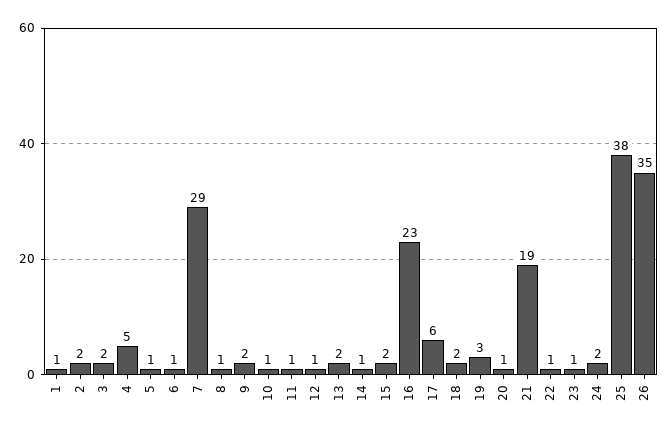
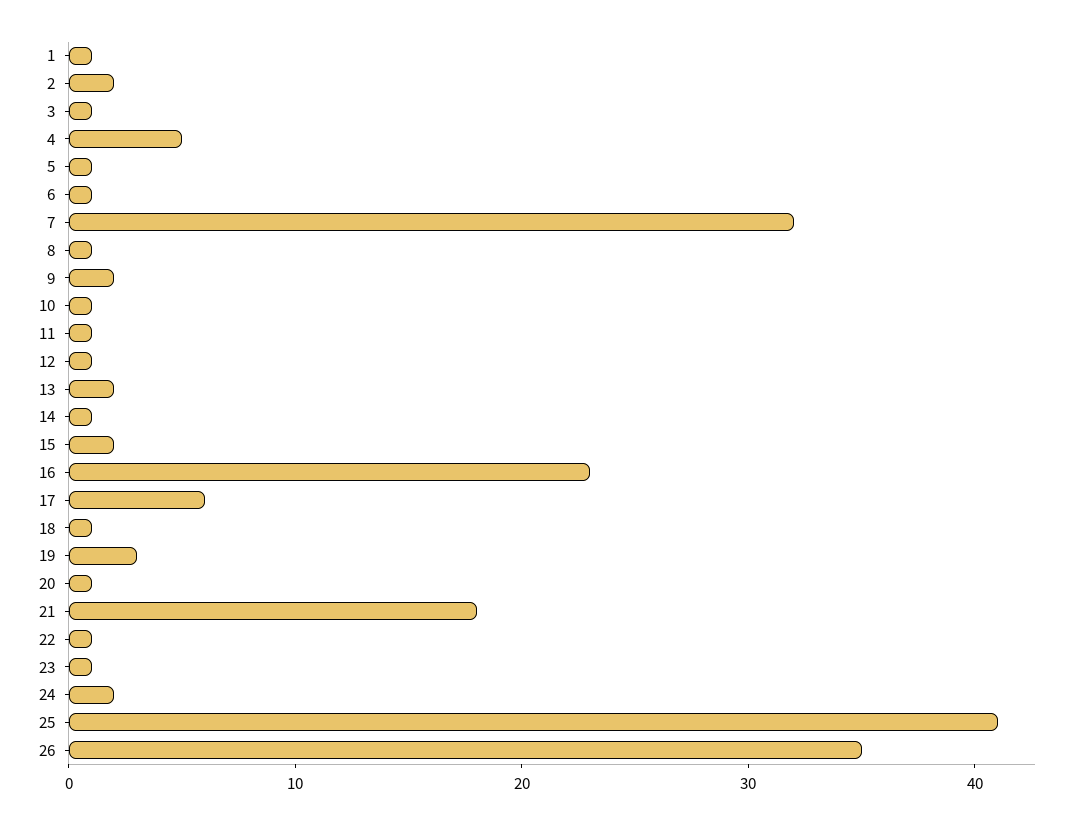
  {
    "1": 1,
    "2": 2,
-   "3": 2,
+   "3": 1,
    "4": 5,
    "5": 1,
    "6": 1,
-   "7": 29,
+   "7": 32,
    "8": 1,
    "9": 2,
    "10": 1,
    "11": 1,
    "12": 1,
    "13": 2,
    "14": 1,
    "15": 2,
    "16": 23,
    "17": 6,
-   "18": 2,
+   "18": 1,
    "19": 3,
    "20": 1,
-   "21": 19,
+   "21": 18,
    "22": 1,
    "23": 1,
    "24": 2,
-   "25": 38,
+   "25": 41,
    "26": 35
  }

